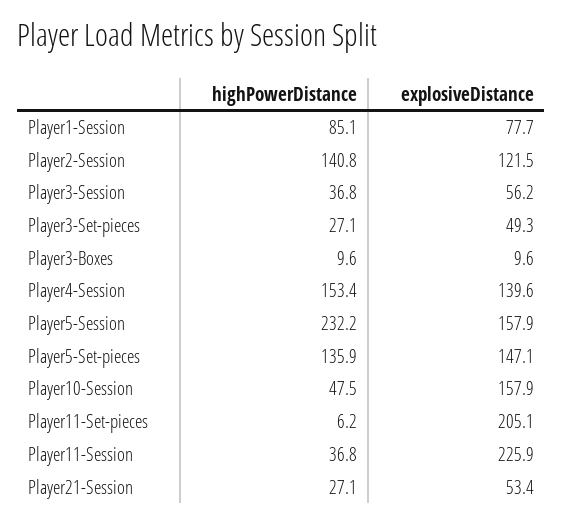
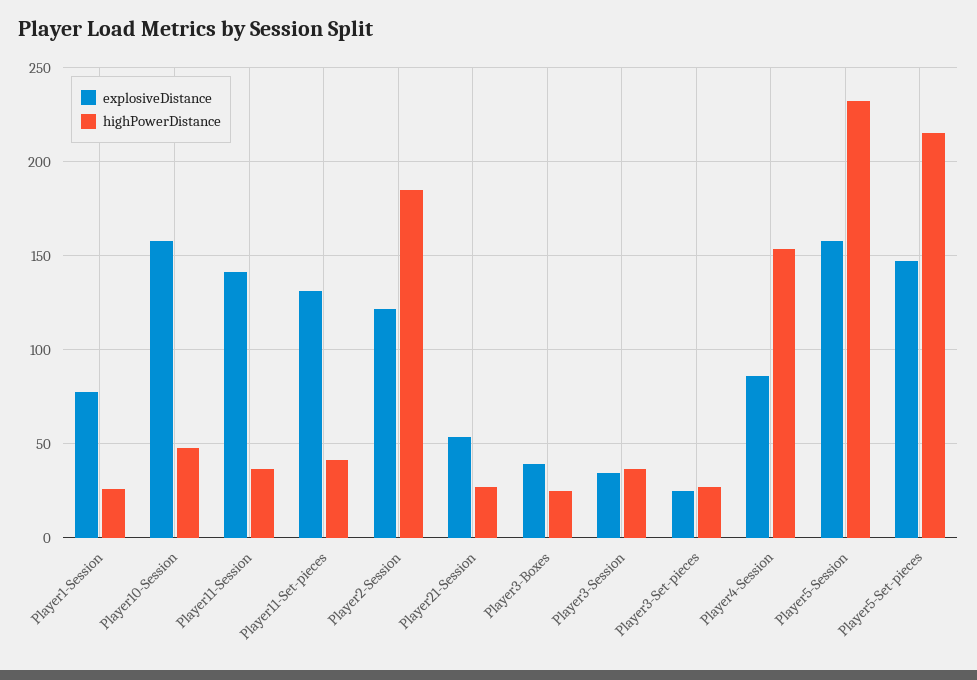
  {
    "highPowerDistance": {
-     "Player1-Session": 85.1,
+     "Player1-Session": 25,
-     "Player2-Session": 140.8,
+     "Player2-Session": 185,
      "Player3-Session": 36.8,
      "Player3-Set-pieces": 27.1,
-     "Player3-Boxes": 9.6,
+     "Player3-Boxes": 25,
      "Player4-Session": 153.4,
      "Player5-Session": 232.2,
-     "Player5-Set-pieces": 135.9,
+     "Player5-Set-pieces": 215,
      "Player10-Session": 47.5,
-     "Player11-Set-pieces": 6.2,
+     "Player11-Set-pieces": 40,
      "Player11-Session": 36.8,
      "Player21-Session": 27.1
    },
    "explosiveDistance": {
      "Player1-Session": 77.7,
      "Player2-Session": 121.5,
-     "Player3-Session": 56.2,
+     "Player3-Session": 35,
-     "Player3-Set-pieces": 49.3,
+     "Player3-Set-pieces": 25,
-     "Player3-Boxes": 9.6,
+     "Player3-Boxes": 40,
-     "Player4-Session": 139.6,
+     "Player4-Session": 85,
      "Player5-Session": 157.9,
      "Player5-Set-pieces": 147.1,
      "Player10-Session": 157.9,
-     "Player11-Set-pieces": 205.1,
+     "Player11-Set-pieces": 130,
-     "Player11-Session": 225.9,
+     "Player11-Session": 140,
      "Player21-Session": 53.4
    }
  }

